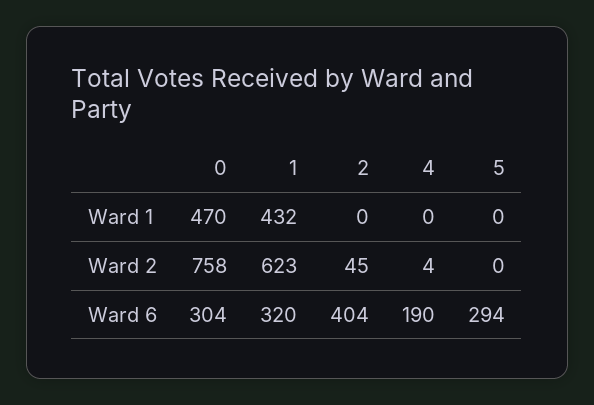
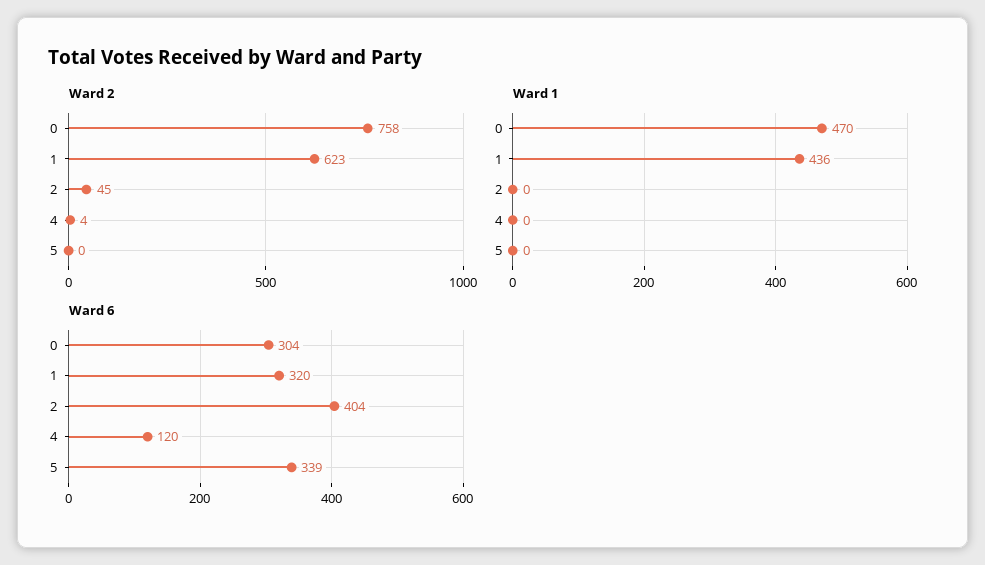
  {
    "Ward 1": {
      "0": 470,
-     "1": 432,
+     "1": 436,
      "2": 0,
      "4": 0,
      "5": 0
    },
    "Ward 2": {
      "0": 758,
      "1": 623,
      "2": 45,
      "4": 4,
      "5": 0
    },
    "Ward 6": {
      "0": 304,
      "1": 320,
      "2": 404,
-     "4": 190,
+     "4": 120,
-     "5": 294
+     "5": 339
    }
  }

